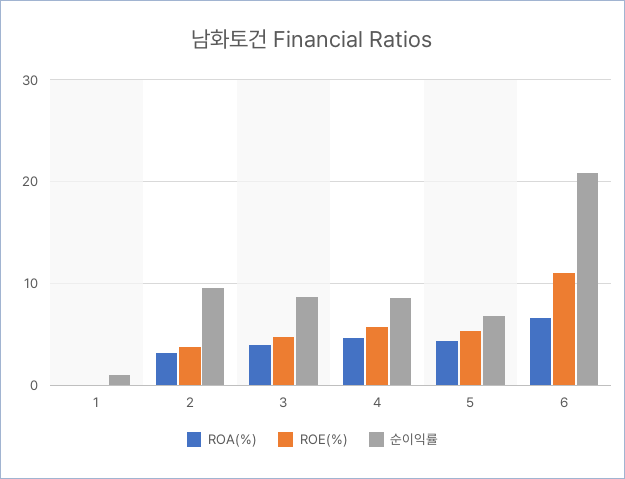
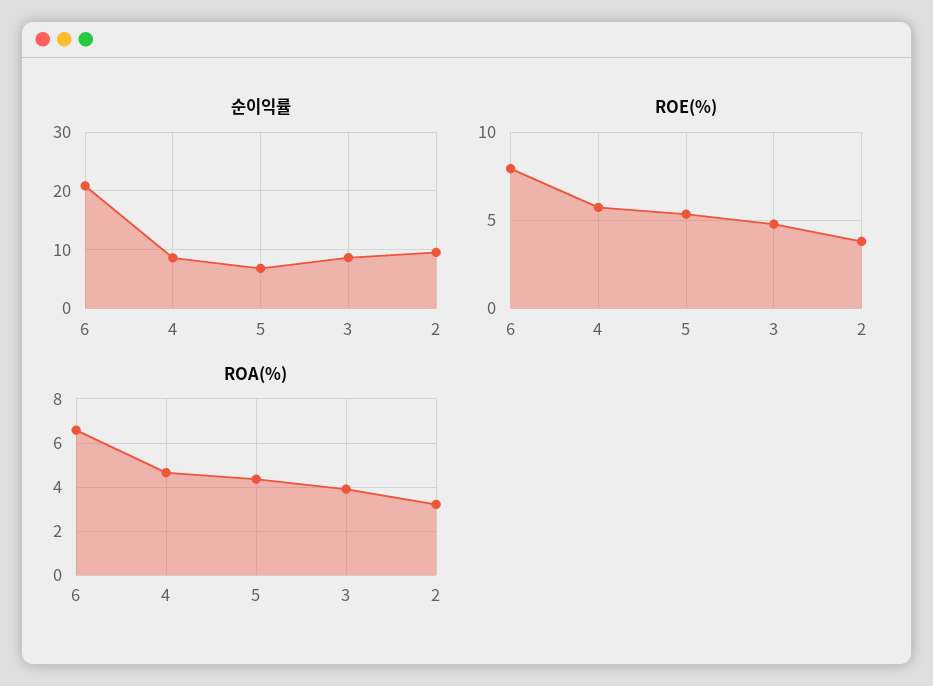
  {
    "ROA(%)": {
-     "1": 0,
      "2": 3,
      "3": 4,
      "4": 4.5,
      "5": 4.5,
      "6": 6.5
    },
    "ROE(%)": {
-     "1": 0,
      "2": 4,
      "3": 5,
      "4": 5.5,
      "5": 5.5,
-     "6": 11
+     "6": 8
    },
    "순이익률": {
-     "1": 1,
      "2": 10,
      "3": 9,
      "4": 9,
      "5": 7,
      "6": 21
    }
  }

